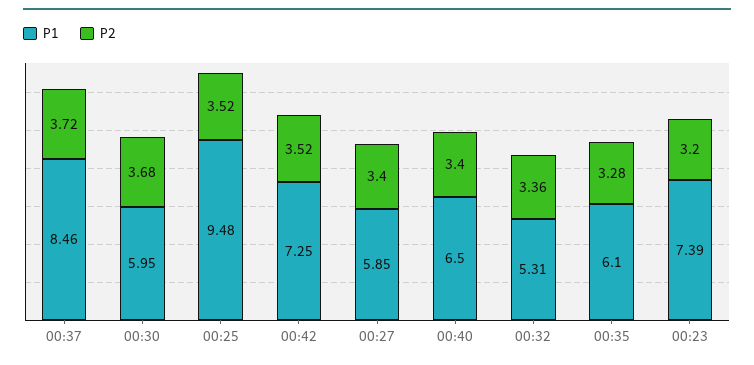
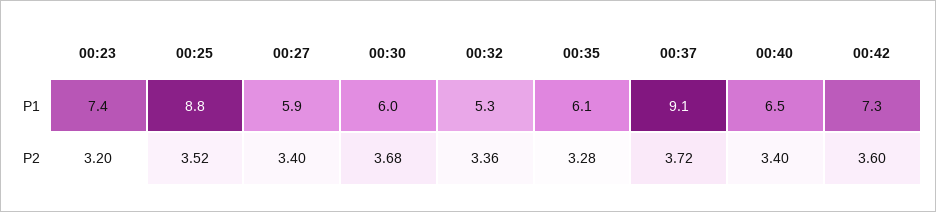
  {
    "P1": {
-     "00:37": 8.46,
+     "00:37": 9.1,
      "00:30": 5.95,
-     "00:25": 9.48,
+     "00:25": 8.8,
      "00:42": 7.25,
      "00:27": 5.85,
      "00:40": 6.5,
      "00:32": 5.31,
      "00:35": 6.1,
      "00:23": 7.39
    },
    "P2": {
      "00:37": 3.72,
      "00:30": 3.68,
      "00:25": 3.52,
-     "00:42": 3.52,
+     "00:42": 3.6,
      "00:27": 3.4,
      "00:40": 3.4,
      "00:32": 3.36,
      "00:35": 3.28,
      "00:23": 3.2
    }
  }

